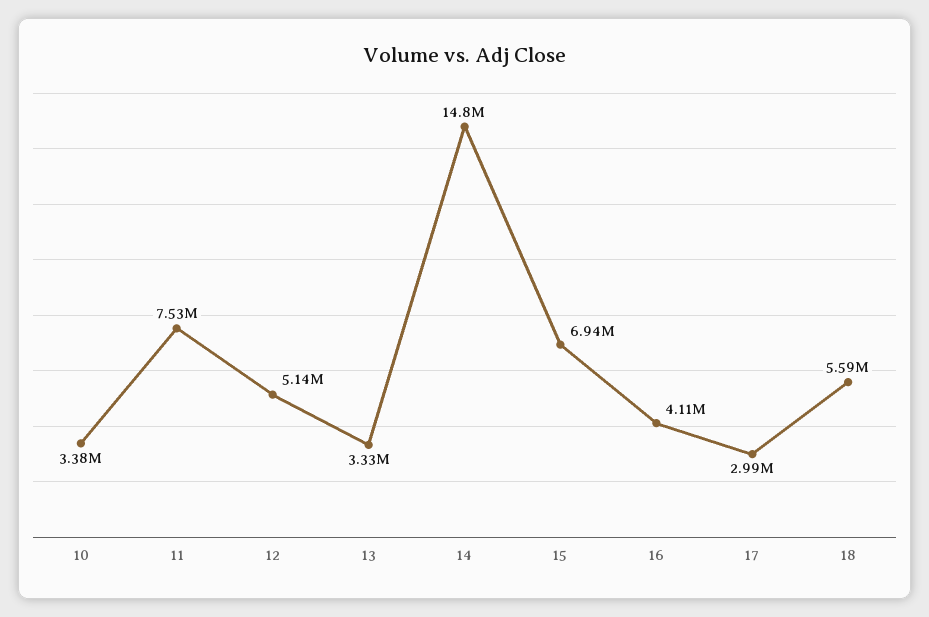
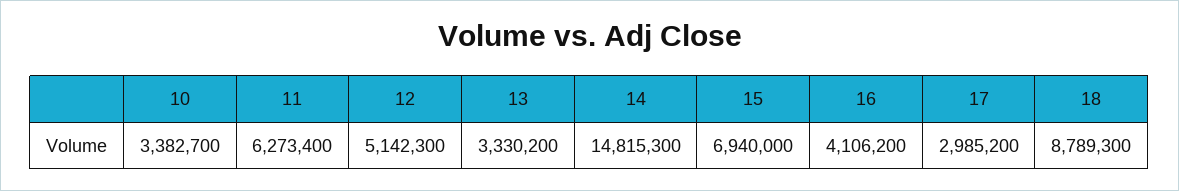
  {
    "10": 3382700,
-   "11": 7530000,
+   "11": 6273400,
    "12": 5142300,
    "13": 3330200,
    "14": 14815300,
    "15": 6940000,
    "16": 4106200,
    "17": 2985200,
-   "18": 5590000
+   "18": 8789300
  }

